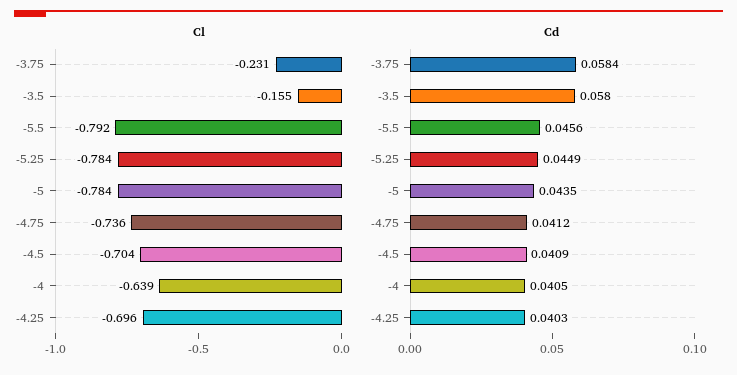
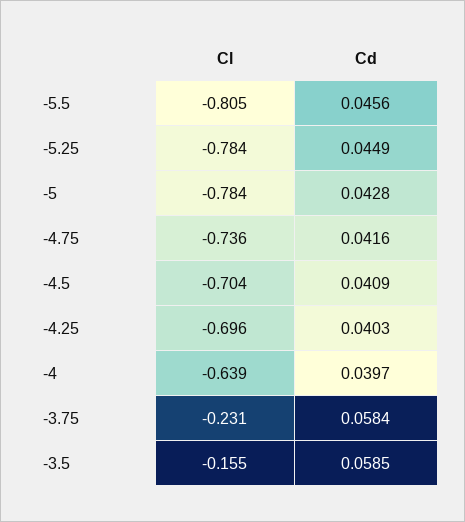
  {
    "Cl": {
      "-3.75": -0.231,
      "-3.5": -0.155,
-     "-5.5": -0.792,
+     "-5.5": -0.805,
      "-5.25": -0.784,
      "-5": -0.784,
      "-4.75": -0.736,
      "-4.5": -0.704,
      "-4": -0.639,
      "-4.25": -0.696
    },
    "Cd": {
      "-3.75": 0.0584,
-     "-3.5": 0.058,
+     "-3.5": 0.0585,
      "-5.5": 0.0456,
      "-5.25": 0.0449,
-     "-5": 0.0435,
+     "-5": 0.0428,
-     "-4.75": 0.0412,
+     "-4.75": 0.0416,
      "-4.5": 0.0409,
-     "-4": 0.0405,
+     "-4": 0.0397,
      "-4.25": 0.0403
    }
  }

